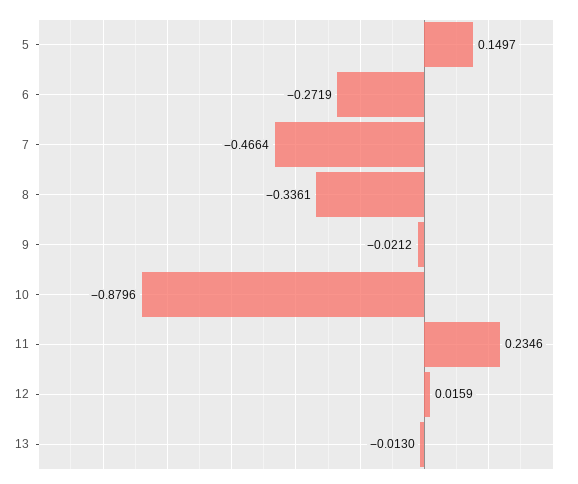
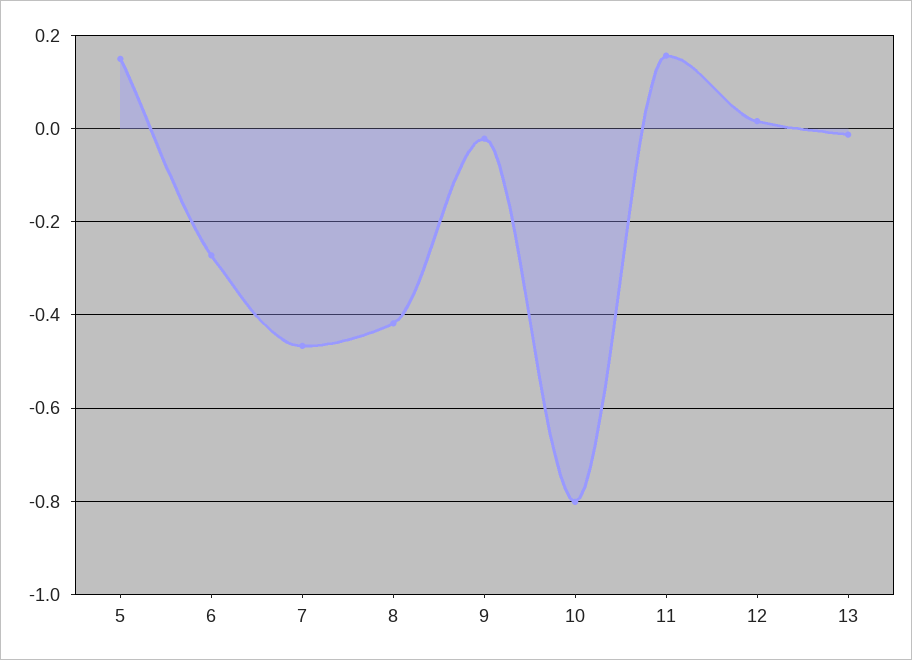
  {
    "5": 0.1497,
    "6": -0.2719,
    "7": -0.4664,
-   "8": -0.3361,
+   "8": -0.42,
    "9": -0.0212,
-   "10": -0.8796,
+   "10": -0.8,
-   "11": 0.2346,
+   "11": 0.16,
    "12": 0.0159,
    "13": -0.013
  }

